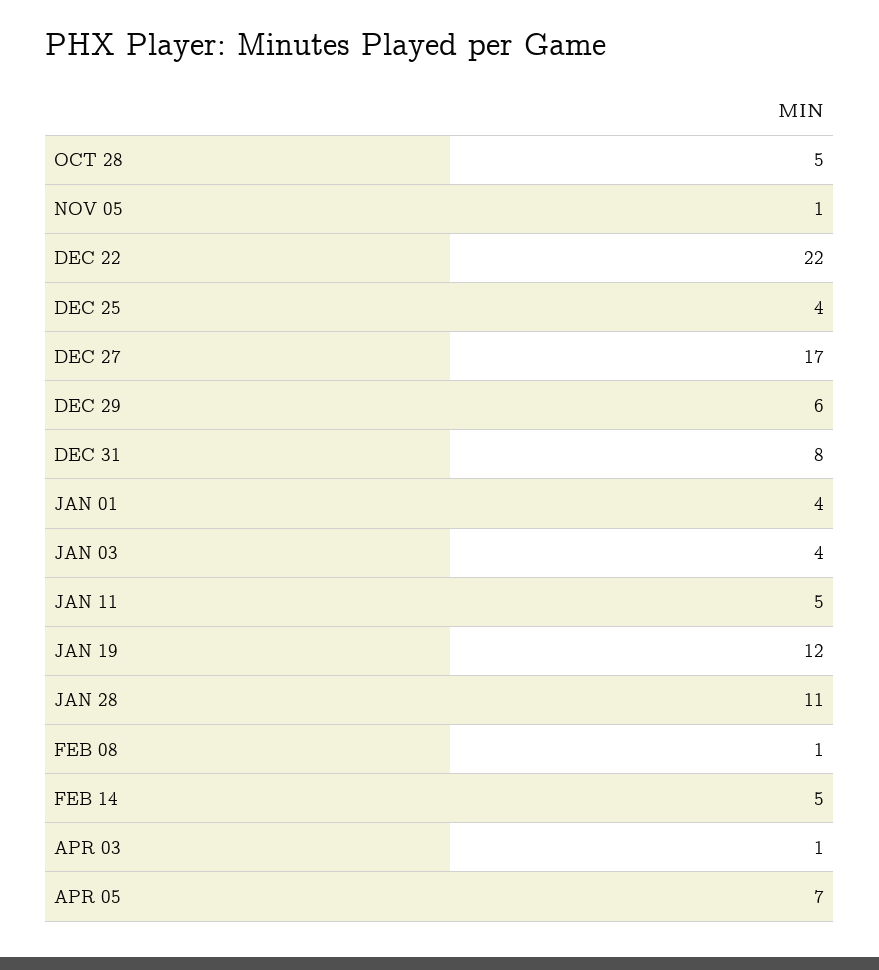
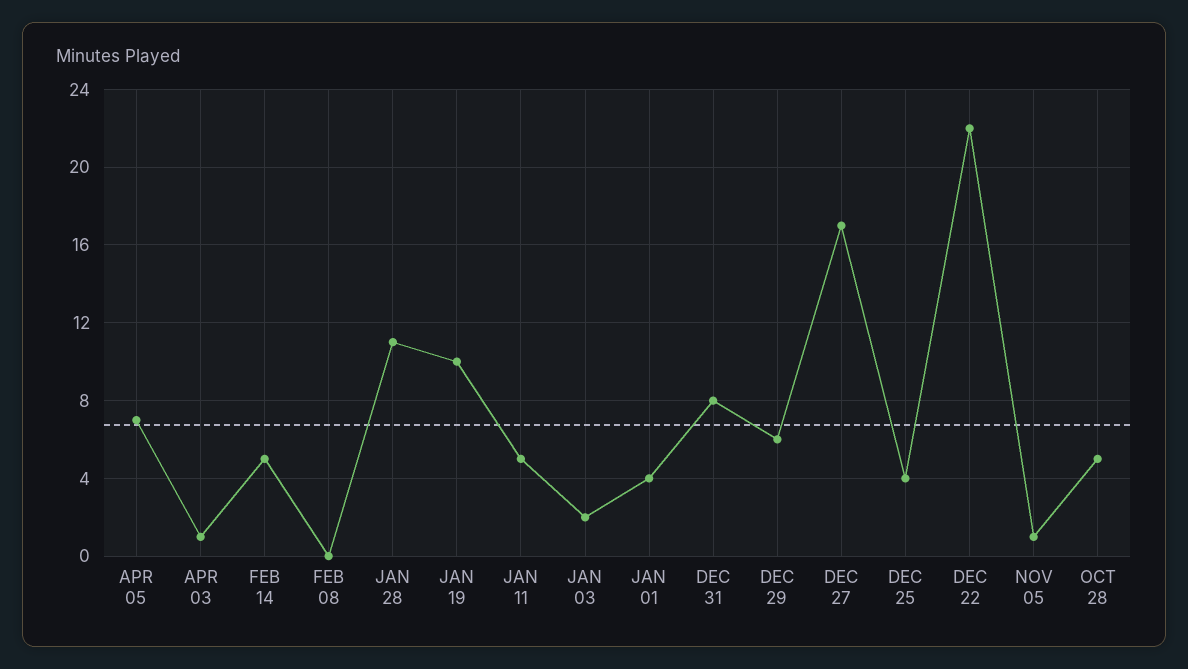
  {
    "OCT 28": 5,
    "NOV 05": 1,
    "DEC 22": 22,
    "DEC 25": 4,
    "DEC 27": 17,
    "DEC 29": 6,
    "DEC 31": 8,
    "JAN 01": 4,
-   "JAN 03": 4,
+   "JAN 03": 2,
    "JAN 11": 5,
-   "JAN 19": 12,
+   "JAN 19": 10,
    "JAN 28": 11,
-   "FEB 08": 1,
+   "FEB 08": 0,
    "FEB 14": 5,
    "APR 03": 1,
    "APR 05": 7
  }

